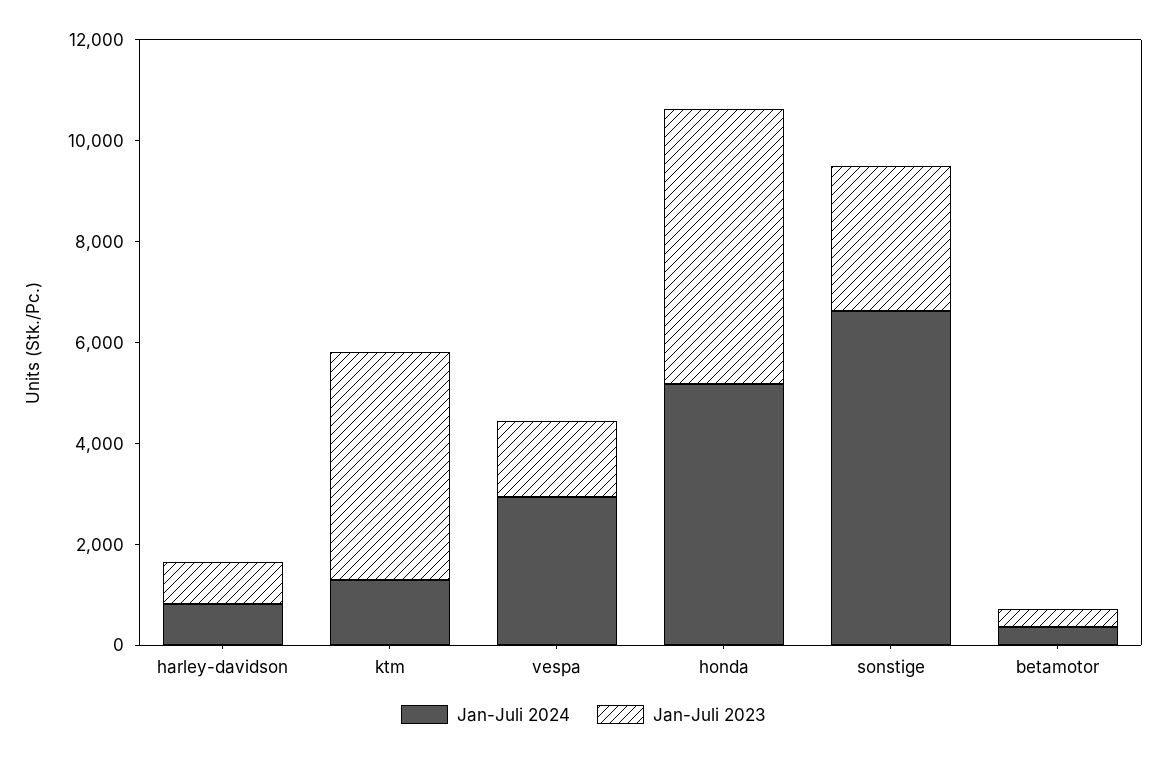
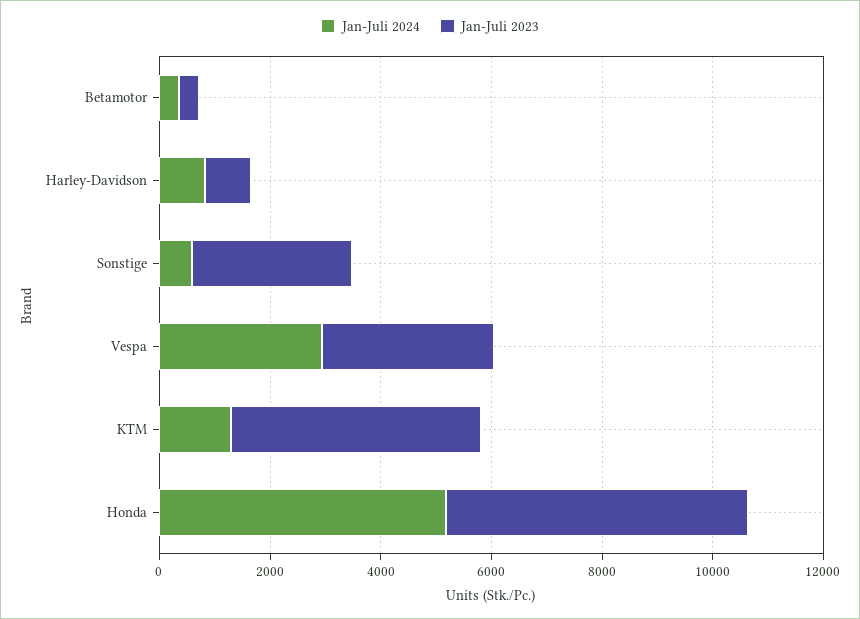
  {
    "Jan-Juli 2024": {
      "harley-davidson": 1000,
      "ktm": 1500,
      "vespa": 3000,
      "honda": 5000,
-     "sonstige": 6500,
+     "sonstige": 500,
      "betamotor": 500
    },
    "Jan-Juli 2023": {
      "harley-davidson": 1000,
      "ktm": 4500,
-     "vespa": 1500,
+     "vespa": 3000,
      "honda": 5500,
      "sonstige": 3000,
      "betamotor": 500
    }
  }

